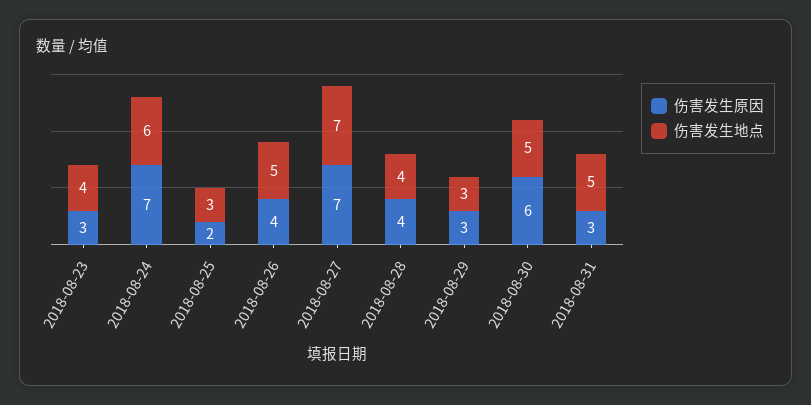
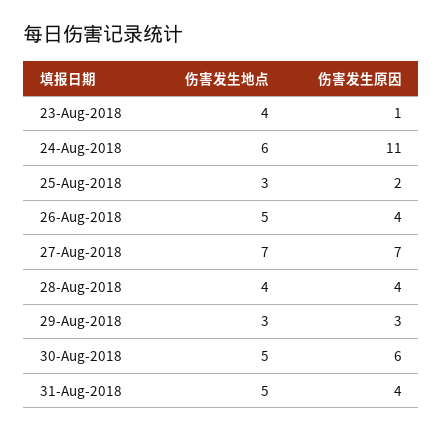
  {
    "伤害发生原因": {
-     "2018-08-23": 3,
+     "2018-08-23": 1,
-     "2018-08-24": 7,
+     "2018-08-24": 11,
      "2018-08-25": 2,
      "2018-08-26": 4,
      "2018-08-27": 7,
      "2018-08-28": 4,
      "2018-08-29": 3,
      "2018-08-30": 6,
-     "2018-08-31": 3
+     "2018-08-31": 4
    },
    "伤害发生地点": {
      "2018-08-23": 4,
      "2018-08-24": 6,
      "2018-08-25": 3,
      "2018-08-26": 5,
      "2018-08-27": 7,
      "2018-08-28": 4,
      "2018-08-29": 3,
      "2018-08-30": 5,
      "2018-08-31": 5
    }
  }

